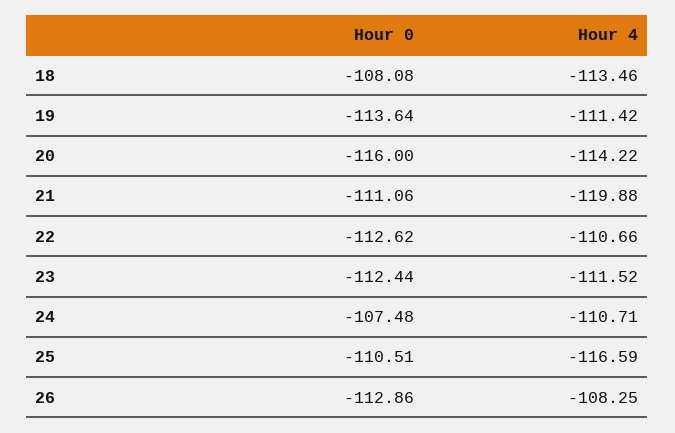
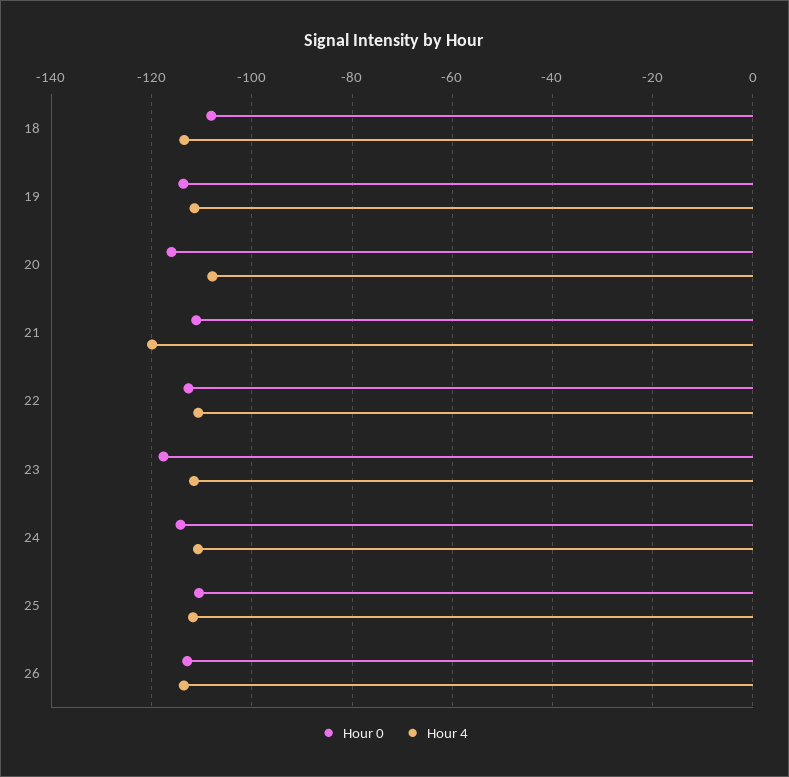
  {
    "Hour 0": {
      "18": -108.08,
      "19": -113.64,
      "20": -116,
      "21": -111.06,
      "22": -112.62,
-     "23": -112.44,
+     "23": -118,
-     "24": -107.48,
+     "24": -114,
      "25": -110.51,
      "26": -112.86
    },
    "Hour 4": {
      "18": -113.46,
      "19": -111.42,
-     "20": -114.22,
+     "20": -108,
      "21": -119.88,
      "22": -110.66,
      "23": -111.52,
      "24": -110.71,
-     "25": -116.59,
+     "25": -112,
-     "26": -108.25
+     "26": -114
    }
  }

